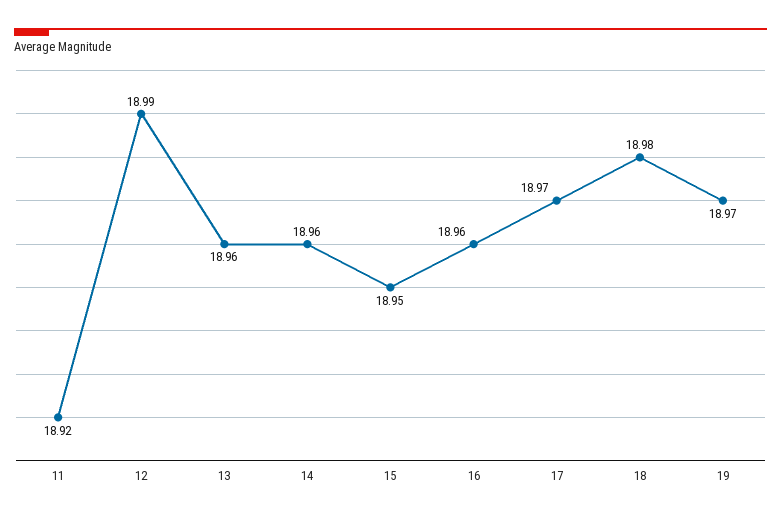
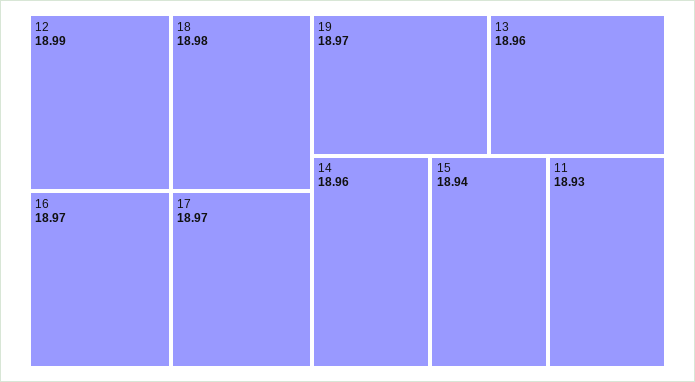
  {
-   "11": 18.92,
+   "11": 18.93,
    "12": 18.99,
    "13": 18.96,
    "14": 18.96,
-   "15": 18.95,
+   "15": 18.94,
-   "16": 18.96,
+   "16": 18.97,
    "17": 18.97,
    "18": 18.98,
    "19": 18.97
  }

